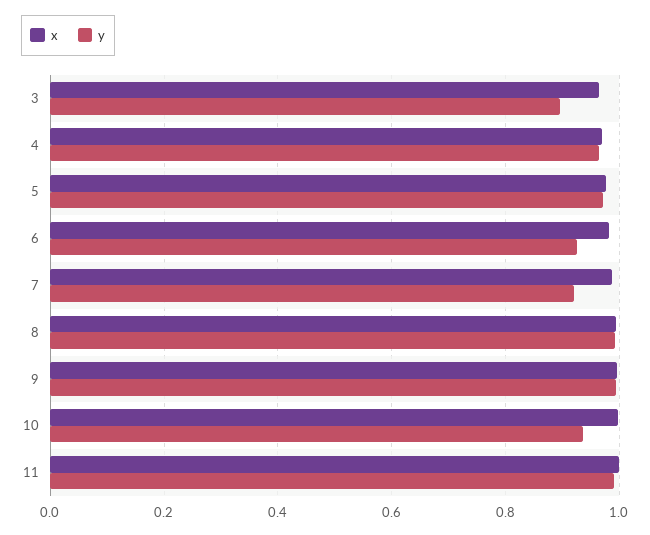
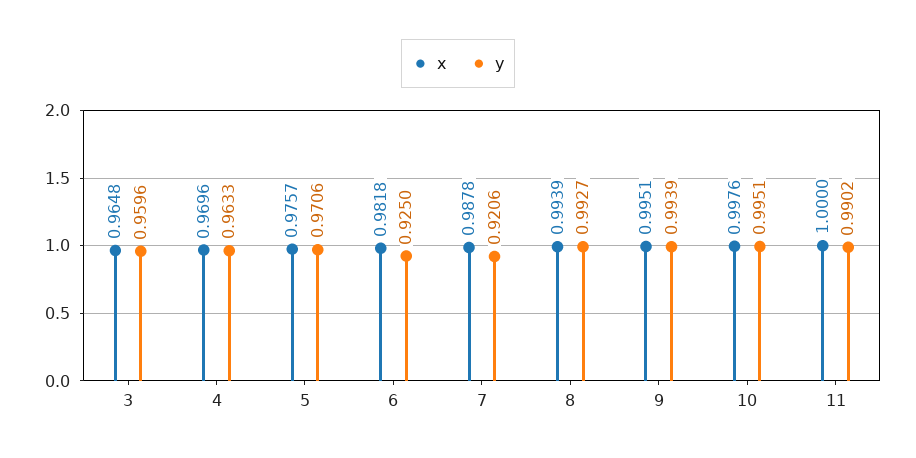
  {
    "x": {
      "3": 0.9648,
      "4": 0.9696,
      "5": 0.9757,
      "6": 0.9818,
      "7": 0.9878,
      "8": 0.9939,
      "9": 0.9951,
      "10": 0.9976,
      "11": 1
    },
    "y": {
-     "3": 0.9,
+     "3": 0.9596,
      "4": 0.9633,
      "5": 0.9706,
      "6": 0.925,
      "7": 0.9206,
      "8": 0.9927,
      "9": 0.9939,
-     "10": 0.94,
+     "10": 0.9951,
      "11": 0.9902
    }
  }

